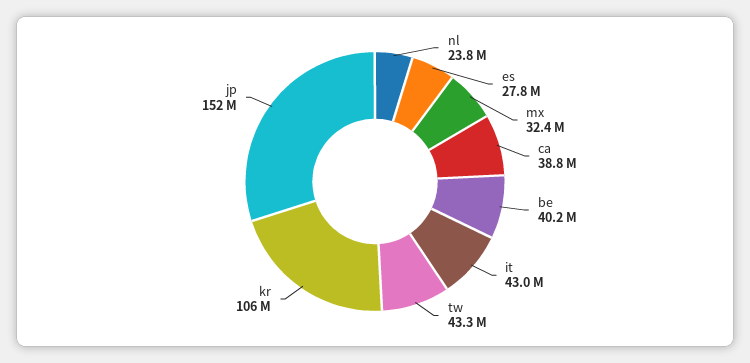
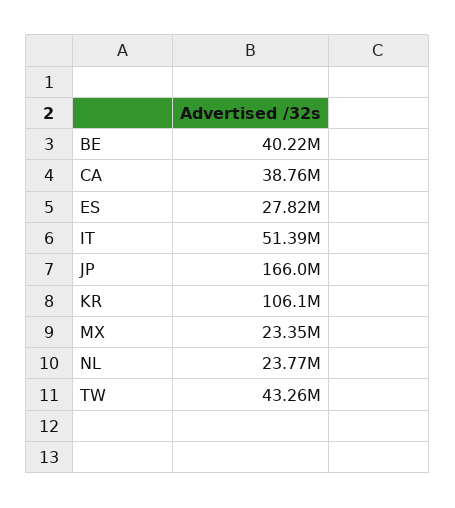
  {
    "nl": 23770000,
    "es": 27820000,
-   "mx": 32400000,
+   "mx": 23350000,
    "ca": 38760000,
    "be": 40220000,
-   "it": 43000000,
+   "it": 51390000,
    "tw": 43260000,
    "kr": 106100000,
-   "jp": 152000000
+   "jp": 166000000
  }

